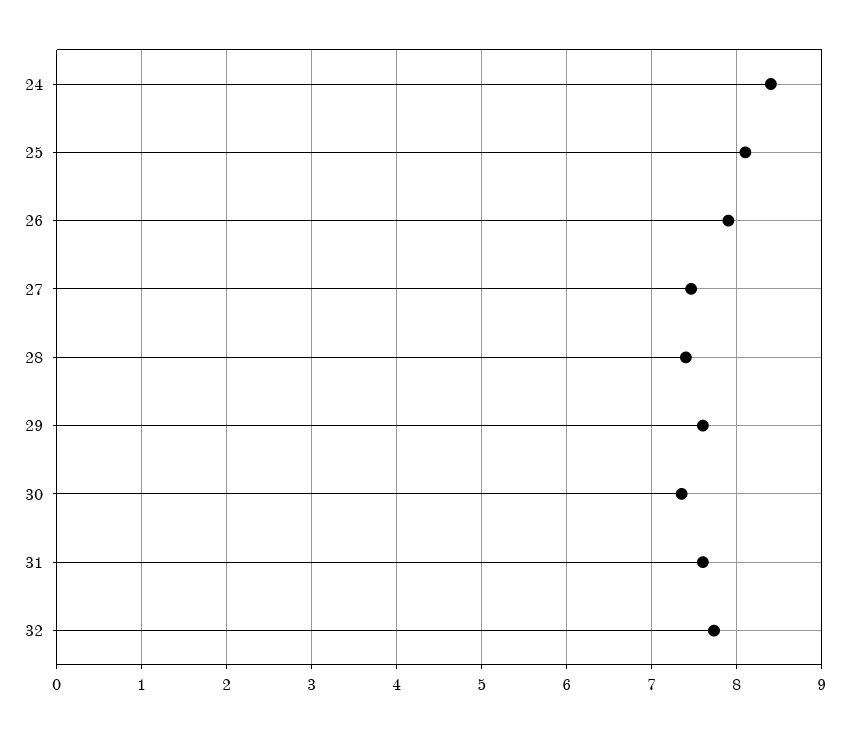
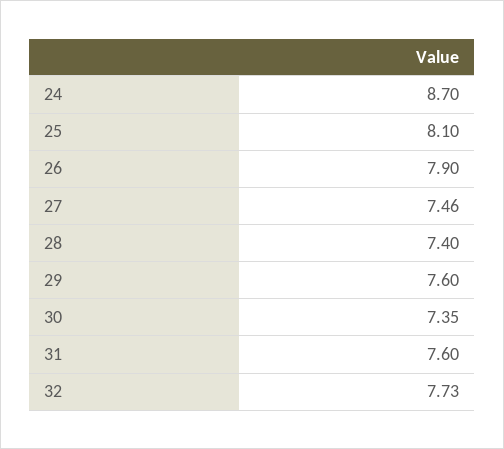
  {
-   "24": 8.4,
+   "24": 8.7,
    "25": 8.1,
    "26": 7.9,
    "27": 7.46,
    "28": 7.4,
    "29": 7.6,
    "30": 7.35,
    "31": 7.6,
    "32": 7.73
  }

